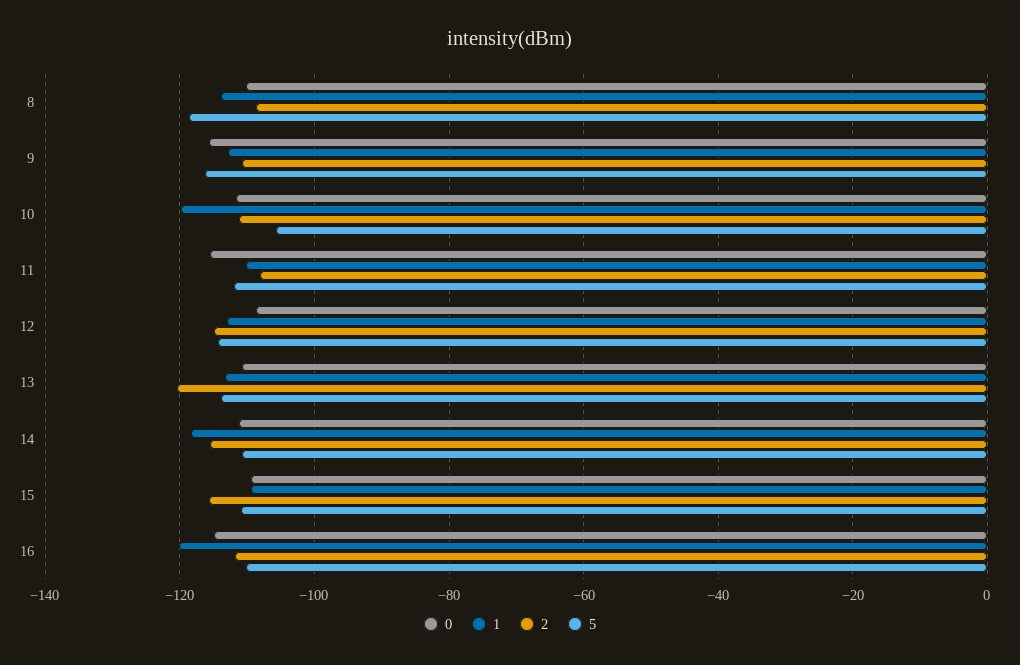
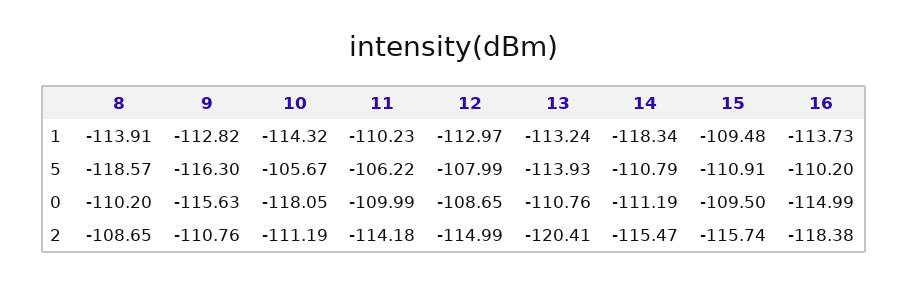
  {
    "0": {
      "8": -110.2,
      "9": -115.63,
-     "10": -112,
+     "10": -118.05,
-     "11": -116,
+     "11": -109.99,
      "12": -108.65,
      "13": -110.76,
      "14": -111.19,
      "15": -109.5,
      "16": -114.99
    },
    "1": {
      "8": -113.91,
      "9": -112.82,
-     "10": -120,
+     "10": -114.32,
      "11": -110.23,
      "12": -112.97,
      "13": -113.24,
      "14": -118.34,
      "15": -109.48,
-     "16": -120
+     "16": -113.73
    },
    "2": {
      "8": -108.65,
      "9": -110.76,
      "10": -111.19,
-     "11": -108,
+     "11": -114.18,
      "12": -114.99,
      "13": -120.41,
      "14": -115.47,
      "15": -115.74,
-     "16": -112
+     "16": -118.38
    },
    "5": {
      "8": -118.57,
      "9": -116.3,
      "10": -105.67,
-     "11": -112,
+     "11": -106.22,
-     "12": -114,
+     "12": -107.99,
      "13": -113.93,
      "14": -110.79,
      "15": -110.91,
      "16": -110.2
    }
  }

